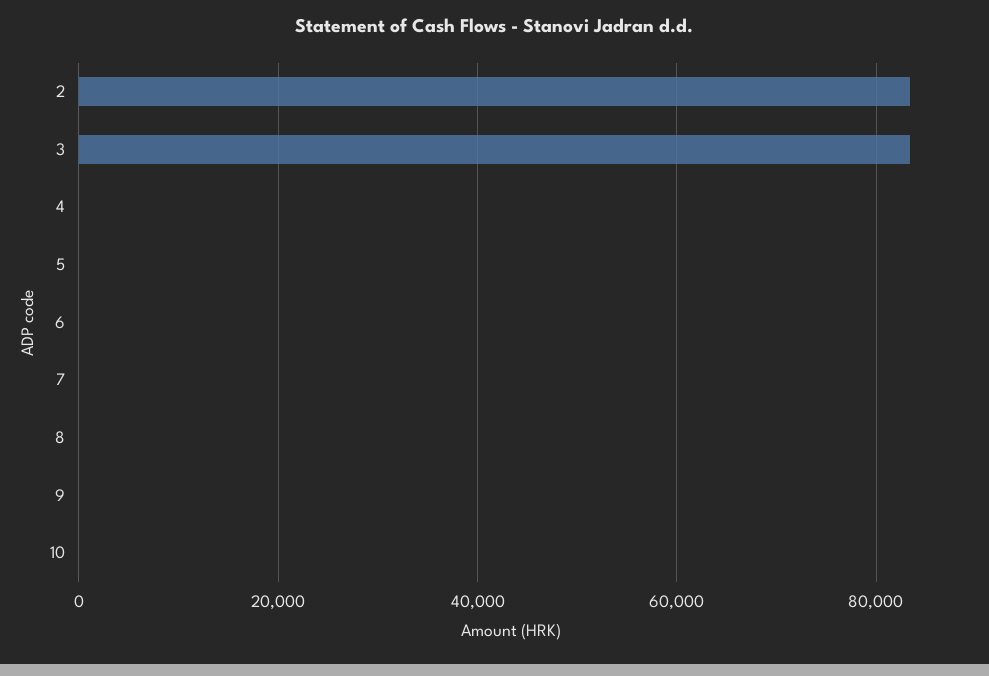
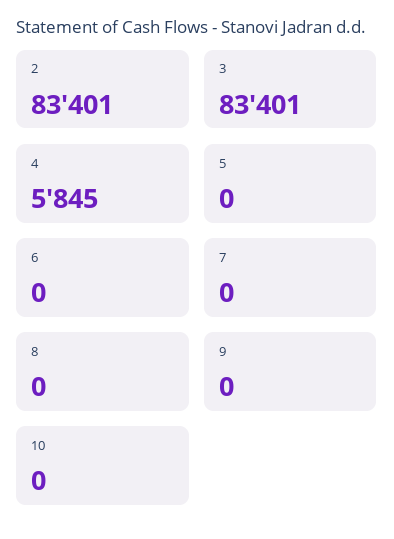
  {
    "2": 83401,
    "3": 83401,
-   "4": 0,
+   "4": 5845,
    "5": 0,
    "6": 0,
    "7": 0,
    "8": 0,
    "9": 0,
    "10": 0
  }

